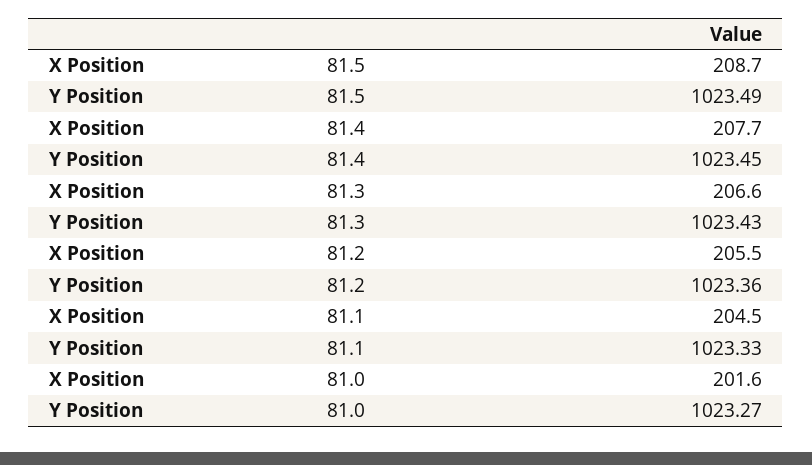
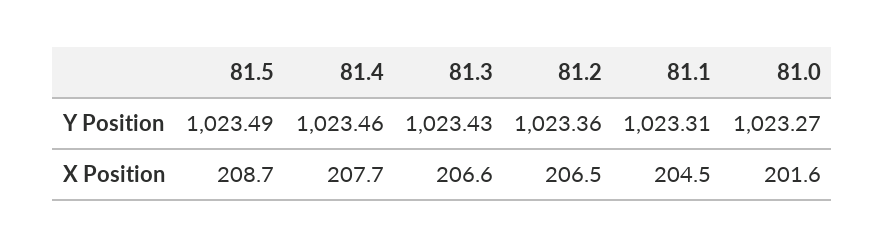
  {
    "X Position": {
      "81.5": 208.7,
      "81.4": 207.7,
      "81.3": 206.6,
-     "81.2": 205.5,
+     "81.2": 206.5,
      "81.1": 204.5,
      "81.0": 201.6
    },
    "Y Position": {
      "81.5": 1023.49,
-     "81.4": 1023.45,
+     "81.4": 1023.46,
      "81.3": 1023.43,
      "81.2": 1023.36,
-     "81.1": 1023.33,
+     "81.1": 1023.31,
      "81.0": 1023.27
    }
  }

